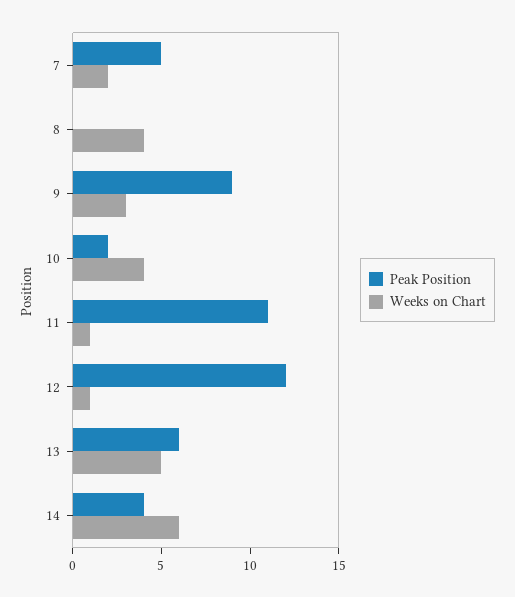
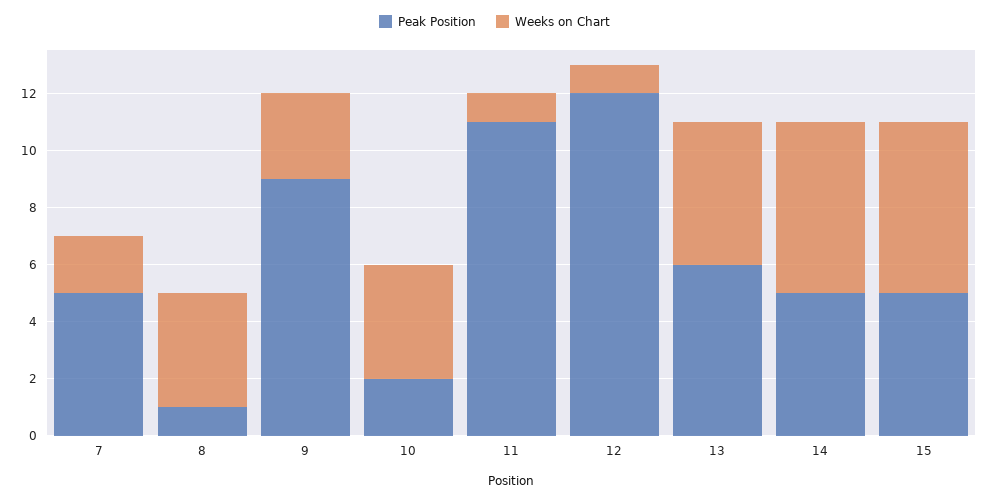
  {
    "Peak Position": {
      "7": 5,
-     "8": 0,
+     "8": 1,
      "9": 9,
      "10": 2,
      "11": 11,
      "12": 12,
      "13": 6,
-     "14": 4
+     "14": 5,
+     "15": 5
    },
    "Weeks on Chart": {
      "7": 2,
      "8": 4,
      "9": 3,
      "10": 4,
      "11": 1,
      "12": 1,
      "13": 5,
-     "14": 6
+     "14": 6,
+     "15": 6
    }
  }

